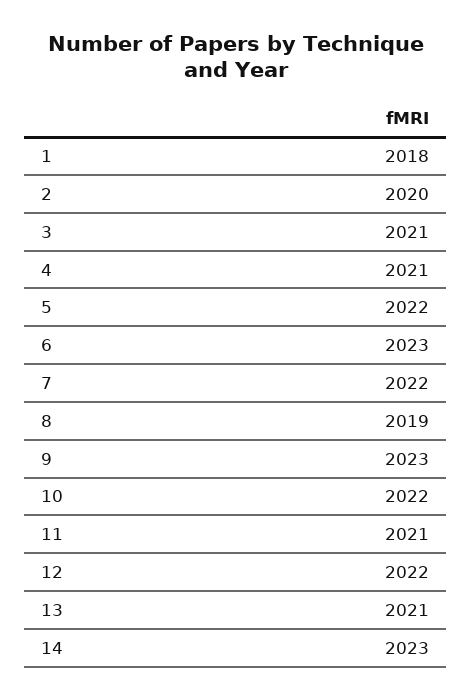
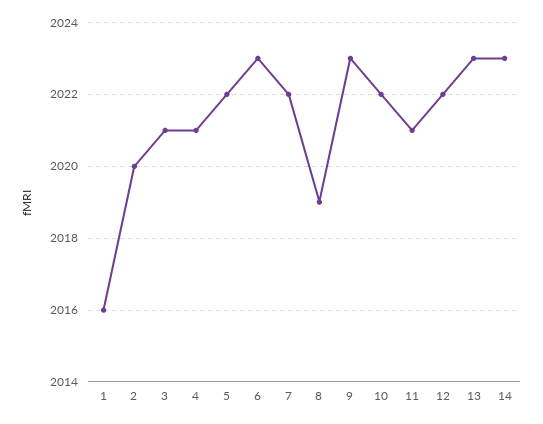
  {
-   "1": 2018,
+   "1": 2016,
    "2": 2020,
    "3": 2021,
    "4": 2021,
    "5": 2022,
    "6": 2023,
    "7": 2022,
    "8": 2019,
    "9": 2023,
    "10": 2022,
    "11": 2021,
    "12": 2022,
-   "13": 2021,
+   "13": 2023,
    "14": 2023
  }

